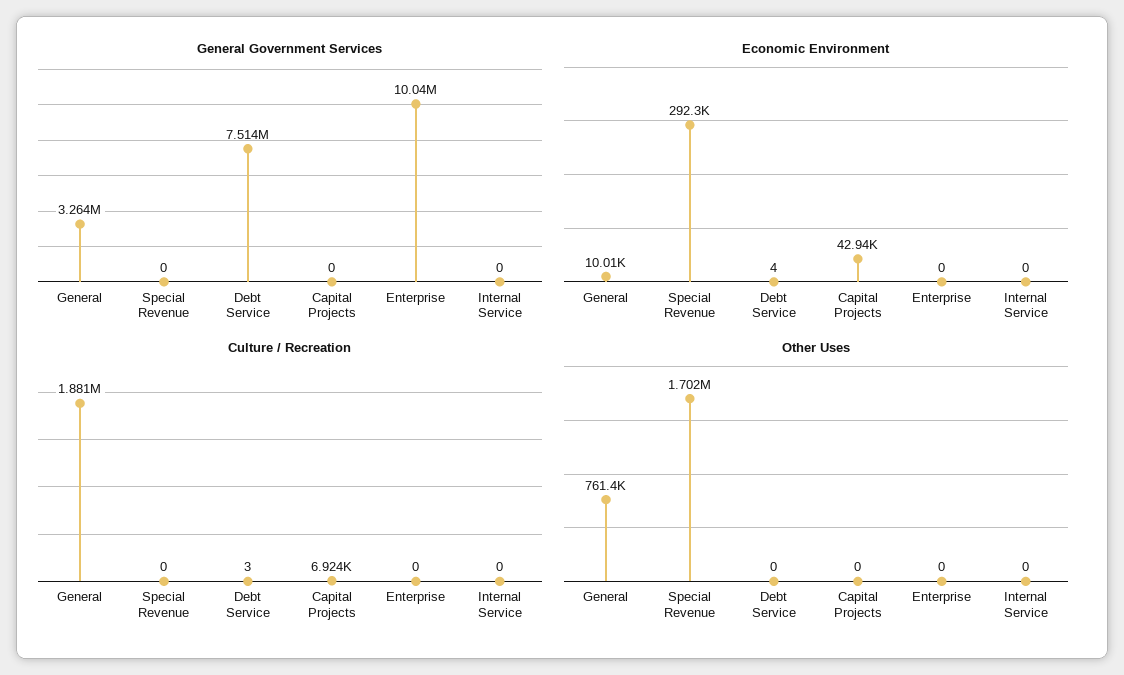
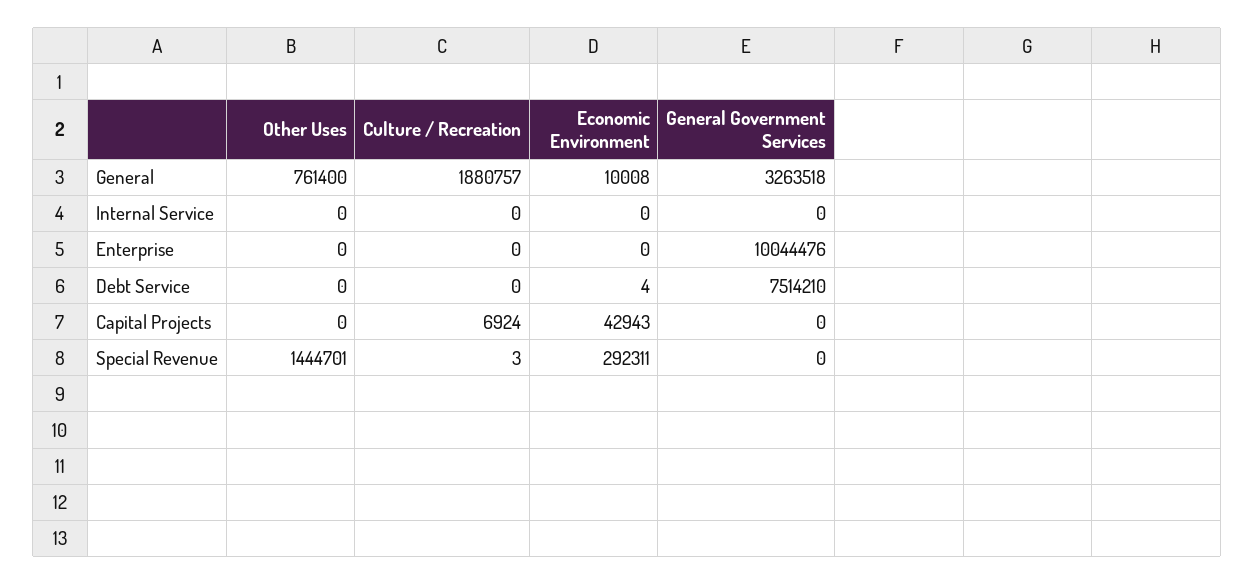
  {
    "General Government Services": {
      "General": 3263518,
      "Special Revenue": 0,
      "Debt Service": 7514210,
      "Capital Projects": 0,
      "Enterprise": 10044476,
      "Internal Service": 0
    },
    "Economic Environment": {
      "General": 10008,
      "Special Revenue": 292311,
      "Debt Service": 4,
      "Capital Projects": 42943,
      "Enterprise": 0,
      "Internal Service": 0
    },
    "Culture / Recreation": {
      "General": 1880757,
-     "Special Revenue": 0,
+     "Special Revenue": 3,
-     "Debt Service": 3,
+     "Debt Service": 0,
      "Capital Projects": 6924,
      "Enterprise": 0,
      "Internal Service": 0
    },
    "Other Uses": {
      "General": 761400,
-     "Special Revenue": 1702000,
+     "Special Revenue": 1444701,
      "Debt Service": 0,
      "Capital Projects": 0,
      "Enterprise": 0,
      "Internal Service": 0
    }
  }

